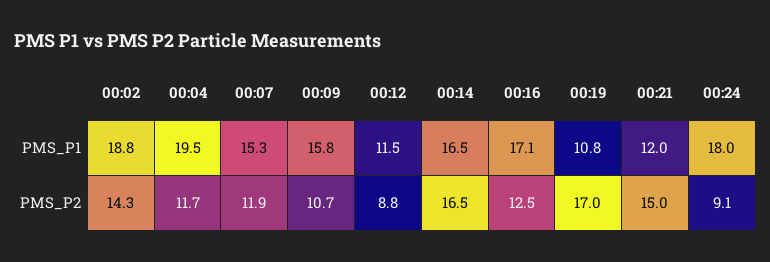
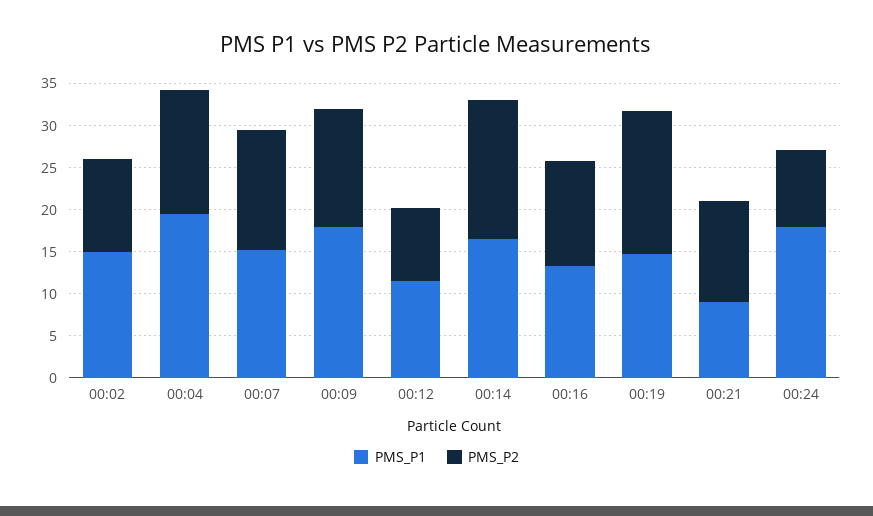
  {
    "PMS_P1": {
-     "00:02": 18.8,
+     "00:02": 15,
      "00:04": 19.5,
      "00:07": 15.3,
-     "00:09": 15.8,
+     "00:09": 18,
      "00:12": 11.5,
      "00:14": 16.5,
-     "00:16": 17.1,
+     "00:16": 13,
-     "00:19": 10.8,
+     "00:19": 15,
-     "00:21": 12,
+     "00:21": 9,
      "00:24": 18
    },
    "PMS_P2": {
-     "00:02": 14.3,
+     "00:02": 11,
-     "00:04": 11.7,
+     "00:04": 15,
-     "00:07": 11.9,
+     "00:07": 14,
-     "00:09": 10.7,
+     "00:09": 14,
      "00:12": 8.8,
      "00:14": 16.5,
      "00:16": 12.5,
      "00:19": 17,
-     "00:21": 15,
+     "00:21": 12,
      "00:24": 9.1
    }
  }

